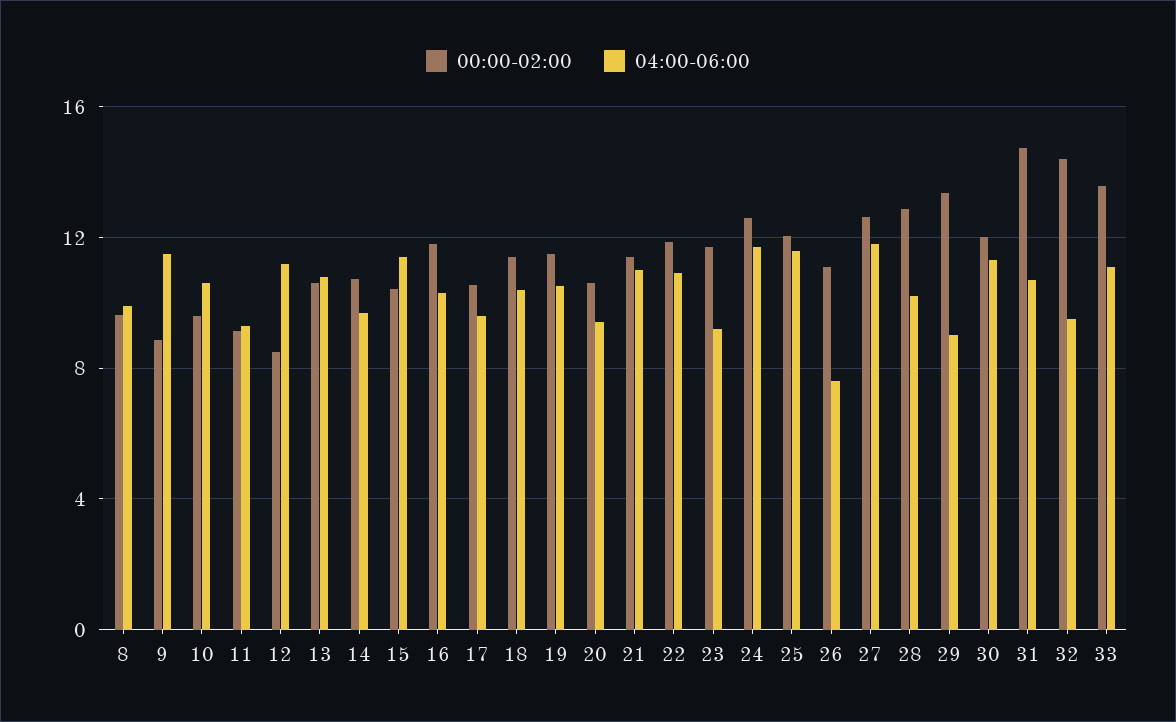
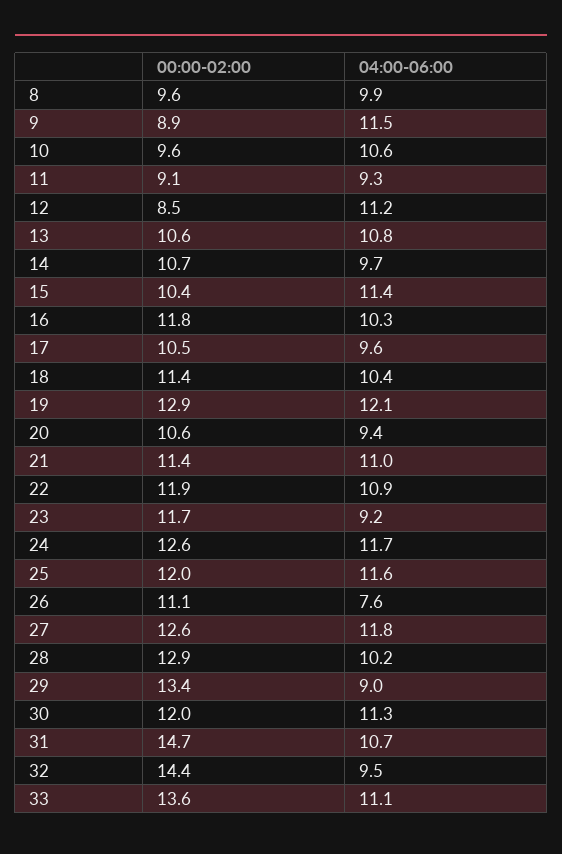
  {
    "00:00-02:00": {
      "8": 9.6,
      "9": 8.9,
      "10": 9.6,
      "11": 9.1,
      "12": 8.5,
      "13": 10.6,
      "14": 10.7,
      "15": 10.4,
      "16": 11.8,
      "17": 10.5,
      "18": 11.4,
-     "19": 11.5,
+     "19": 12.9,
      "20": 10.6,
      "21": 11.4,
      "22": 11.9,
      "23": 11.7,
      "24": 12.6,
      "25": 12,
      "26": 11.1,
      "27": 12.6,
      "28": 12.9,
      "29": 13.4,
      "30": 12,
      "31": 14.7,
      "32": 14.4,
      "33": 13.6
    },
    "04:00-06:00": {
      "8": 9.9,
      "9": 11.5,
      "10": 10.6,
      "11": 9.3,
      "12": 11.2,
      "13": 10.8,
      "14": 9.7,
      "15": 11.4,
      "16": 10.3,
      "17": 9.6,
      "18": 10.4,
-     "19": 10.5,
+     "19": 12.1,
      "20": 9.4,
      "21": 11,
      "22": 10.9,
      "23": 9.2,
      "24": 11.7,
      "25": 11.6,
      "26": 7.6,
      "27": 11.8,
      "28": 10.2,
      "29": 9,
      "30": 11.3,
      "31": 10.7,
      "32": 9.5,
      "33": 11.1
    }
  }

